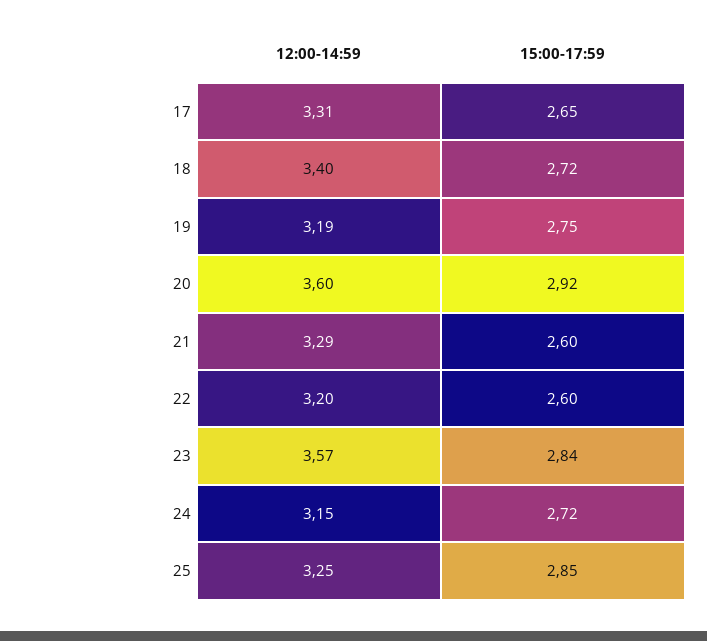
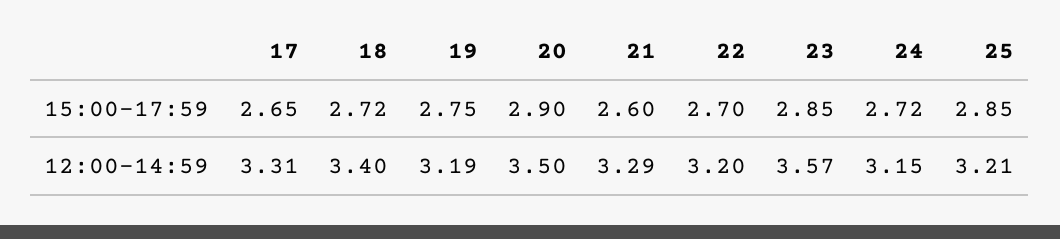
  {
    "12:00-14:59": {
      "17": 3.31,
      "18": 3.4,
      "19": 3.19,
-     "20": 3.6,
+     "20": 3.5,
      "21": 3.29,
      "22": 3.2,
      "23": 3.57,
      "24": 3.15,
-     "25": 3.25
+     "25": 3.21
    },
    "15:00-17:59": {
      "17": 2.65,
      "18": 2.72,
      "19": 2.75,
-     "20": 2.92,
+     "20": 2.9,
      "21": 2.6,
-     "22": 2.6,
+     "22": 2.7,
-     "23": 2.84,
+     "23": 2.85,
      "24": 2.72,
      "25": 2.85
    }
  }

